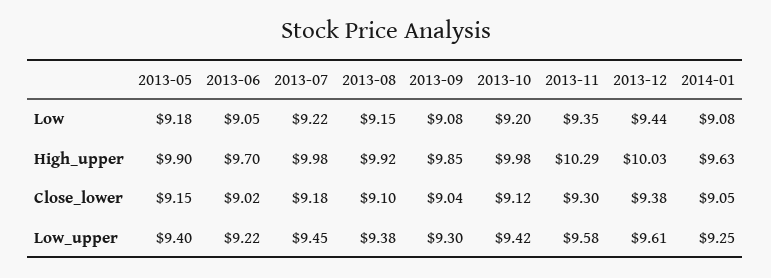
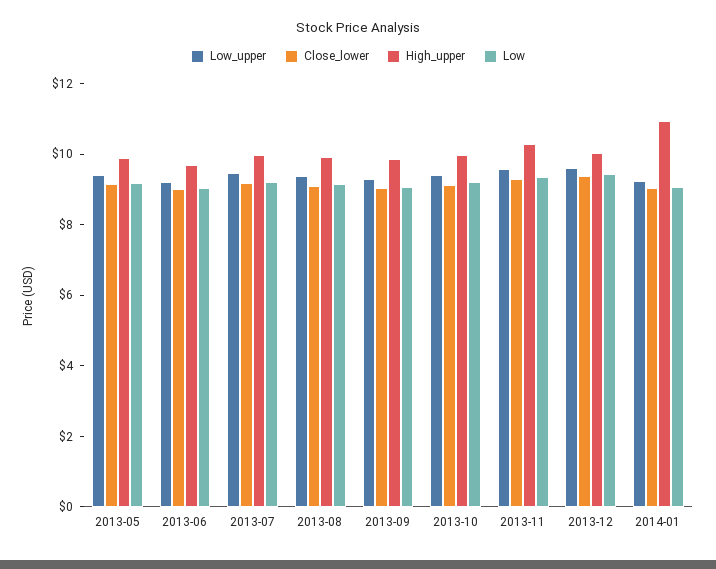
  {
    "Low": {
      "2013-05": 9.18,
      "2013-06": 9.05,
      "2013-07": 9.22,
      "2013-08": 9.15,
      "2013-09": 9.08,
      "2013-10": 9.2,
      "2013-11": 9.35,
      "2013-12": 9.44,
      "2014-01": 9.08
    },
    "High_upper": {
      "2013-05": 9.9,
      "2013-06": 9.7,
      "2013-07": 9.98,
      "2013-08": 9.92,
      "2013-09": 9.85,
      "2013-10": 9.98,
      "2013-11": 10.29,
      "2013-12": 10.03,
-     "2014-01": 9.63
+     "2014-01": 11
    },
    "Close_lower": {
      "2013-05": 9.15,
      "2013-06": 9.02,
      "2013-07": 9.18,
      "2013-08": 9.1,
      "2013-09": 9.04,
      "2013-10": 9.12,
      "2013-11": 9.3,
      "2013-12": 9.38,
      "2014-01": 9.05
    },
    "Low_upper": {
      "2013-05": 9.4,
      "2013-06": 9.22,
      "2013-07": 9.45,
      "2013-08": 9.38,
      "2013-09": 9.3,
      "2013-10": 9.42,
      "2013-11": 9.58,
      "2013-12": 9.61,
      "2014-01": 9.25
    }
  }

